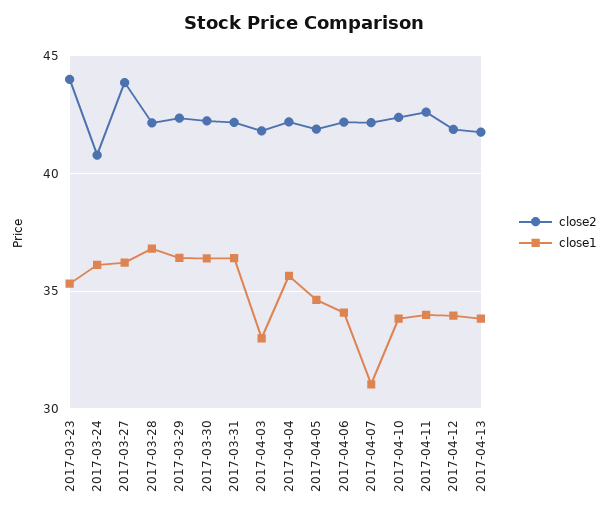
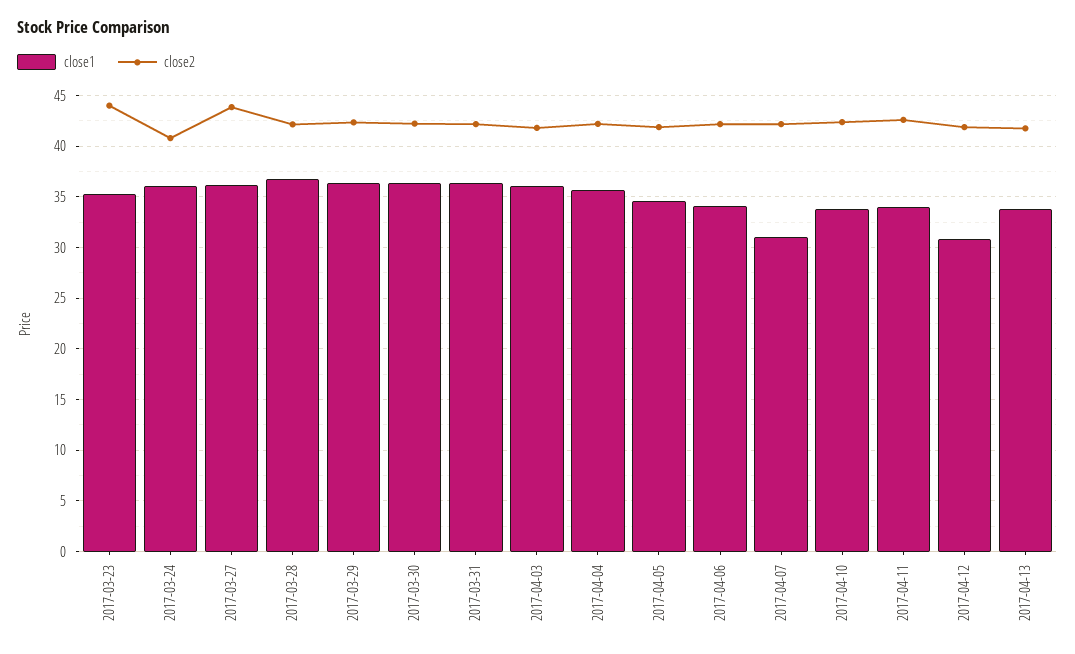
  {
    "close2": {
      "2017-03-23": 44,
      "2017-03-24": 41,
      "2017-03-27": 44,
      "2017-03-28": 42,
      "2017-03-29": 42.5,
      "2017-03-30": 42,
      "2017-03-31": 42,
      "2017-04-03": 42,
      "2017-04-04": 42,
      "2017-04-05": 42,
      "2017-04-06": 42,
      "2017-04-07": 42,
      "2017-04-10": 42.5,
      "2017-04-11": 42.5,
      "2017-04-12": 42,
      "2017-04-13": 42
    },
    "close1": {
      "2017-03-23": 35.5,
      "2017-03-24": 36,
      "2017-03-27": 36,
      "2017-03-28": 37,
      "2017-03-29": 36.5,
      "2017-03-30": 36.5,
      "2017-03-31": 36.5,
-     "2017-04-03": 33,
+     "2017-04-03": 36,
      "2017-04-04": 35.5,
      "2017-04-05": 34.5,
      "2017-04-06": 34,
      "2017-04-07": 31,
      "2017-04-10": 34,
      "2017-04-11": 34,
-     "2017-04-12": 34,
+     "2017-04-12": 31,
      "2017-04-13": 34
    }
  }

